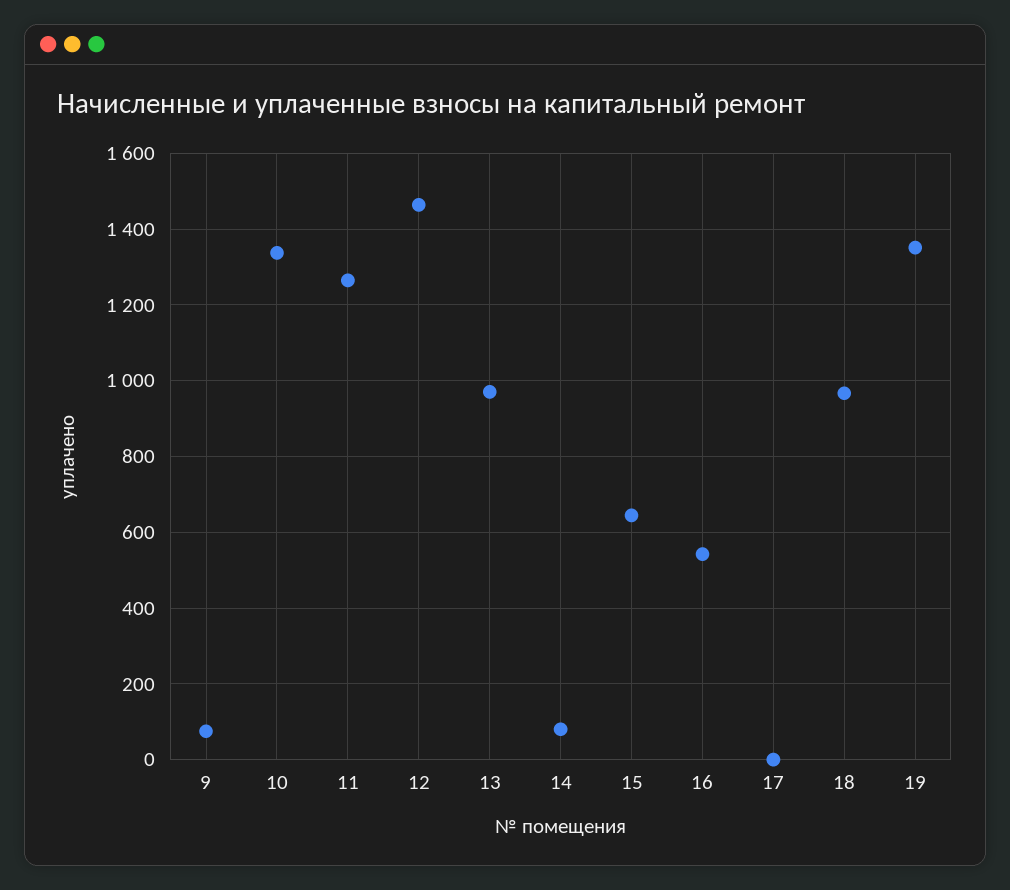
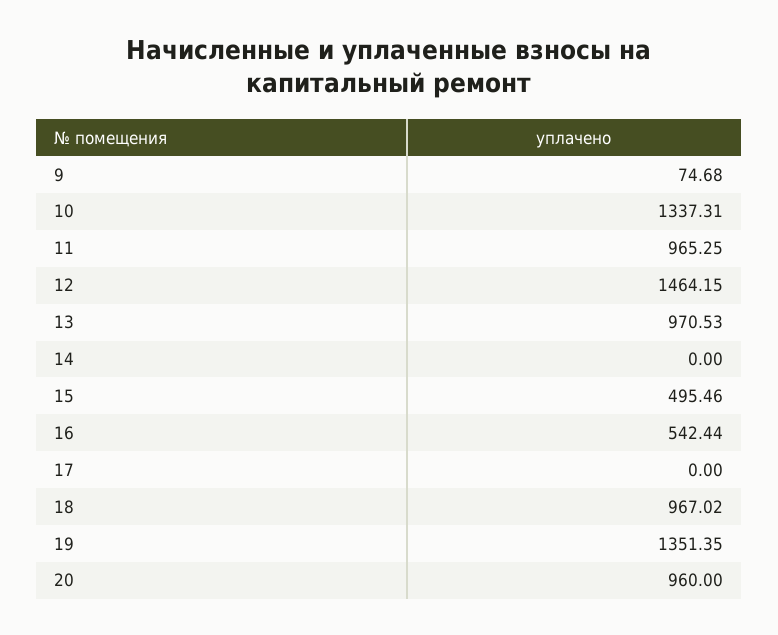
  {
    "9": 74.68,
    "10": 1337.31,
-   "11": 1260,
+   "11": 965.25,
    "12": 1464.15,
    "13": 970.53,
-   "14": 80,
+   "14": 0,
-   "15": 640,
+   "15": 495.46,
    "16": 542.44,
    "17": 0,
    "18": 967.02,
-   "19": 1351.35
+   "19": 1351.35,
+   "20": 960
  }

